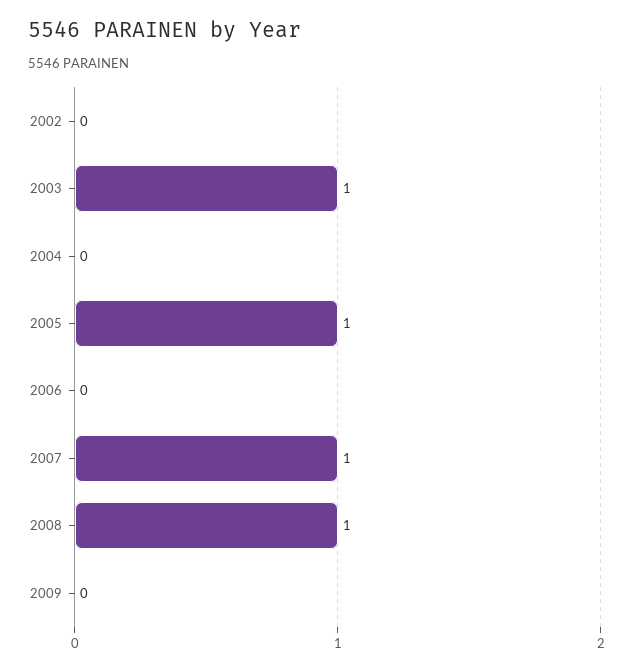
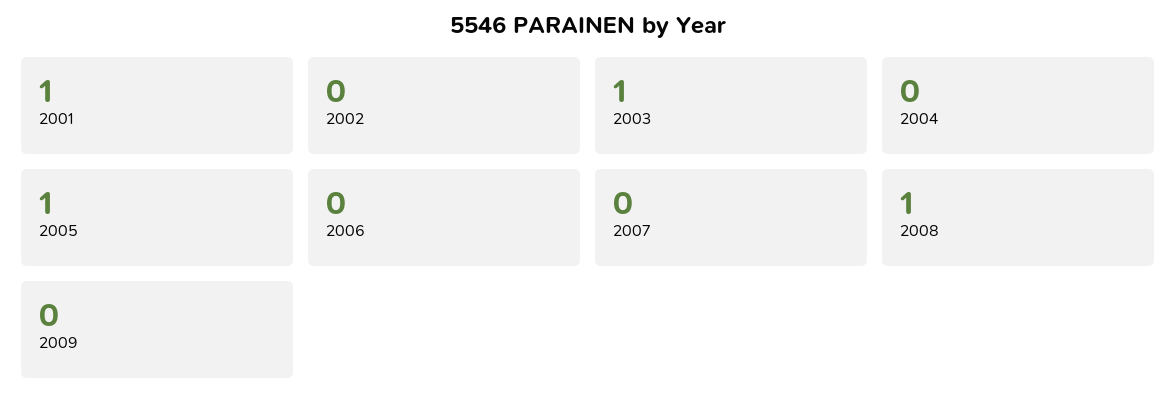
  {
    "2002": 0,
    "2003": 1,
    "2004": 0,
    "2005": 1,
    "2006": 0,
-   "2007": 1,
+   "2007": 0,
    "2008": 1,
-   "2009": 0
+   "2009": 0,
+   "2001": 1
  }

